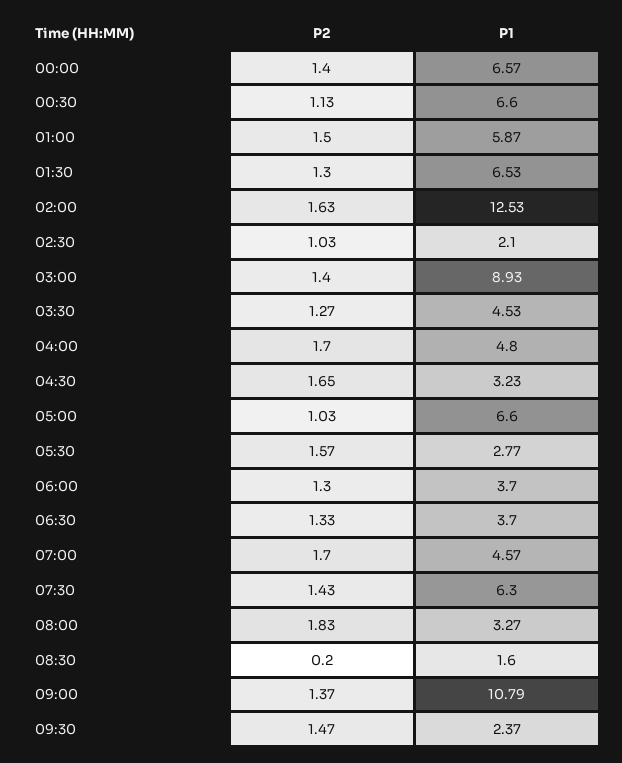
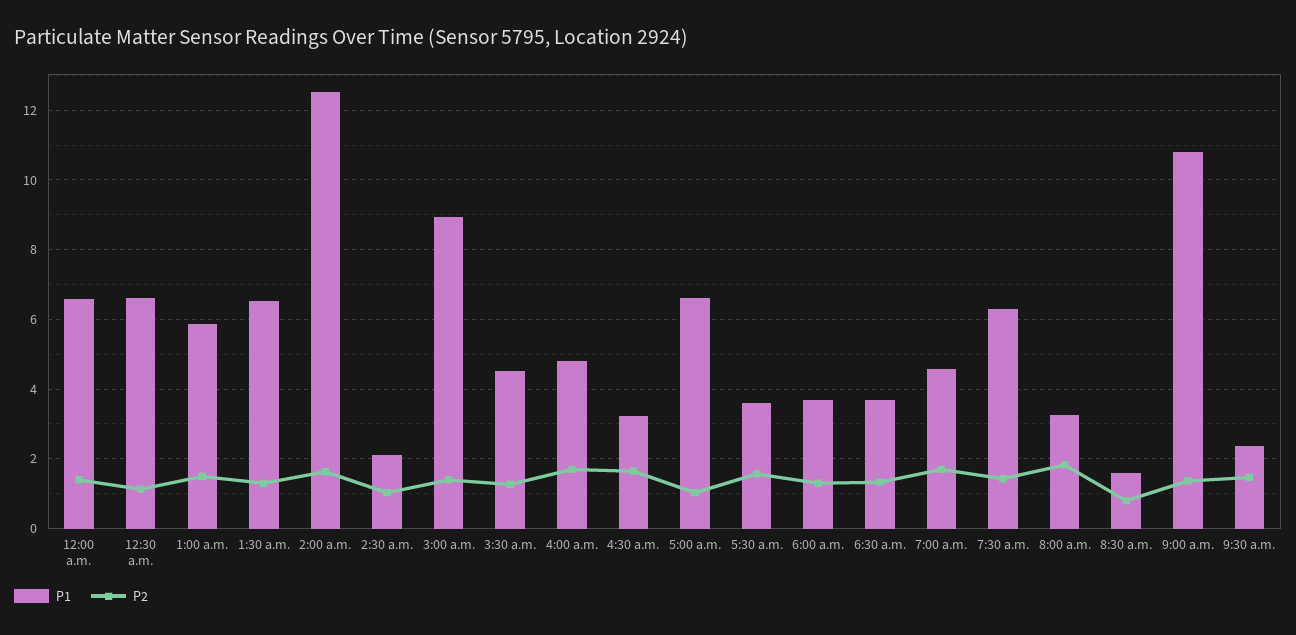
  {
    "P2": {
      "00:00": 1.4,
      "00:30": 1.13,
      "01:00": 1.5,
      "01:30": 1.3,
      "02:00": 1.63,
      "02:30": 1.03,
      "03:00": 1.4,
      "03:30": 1.27,
      "04:00": 1.7,
      "04:30": 1.65,
      "05:00": 1.03,
      "05:30": 1.57,
      "06:00": 1.3,
      "06:30": 1.33,
      "07:00": 1.7,
      "07:30": 1.43,
      "08:00": 1.83,
-     "08:30": 0.2,
+     "08:30": 0.8,
      "09:00": 1.37,
      "09:30": 1.47
    },
    "P1": {
      "00:00": 6.57,
      "00:30": 6.6,
      "01:00": 5.87,
      "01:30": 6.53,
      "02:00": 12.53,
      "02:30": 2.1,
      "03:00": 8.93,
      "03:30": 4.53,
      "04:00": 4.8,
      "04:30": 3.23,
      "05:00": 6.6,
-     "05:30": 2.77,
+     "05:30": 3.6,
      "06:00": 3.7,
      "06:30": 3.7,
      "07:00": 4.57,
      "07:30": 6.3,
      "08:00": 3.27,
      "08:30": 1.6,
      "09:00": 10.79,
      "09:30": 2.37
    }
  }

